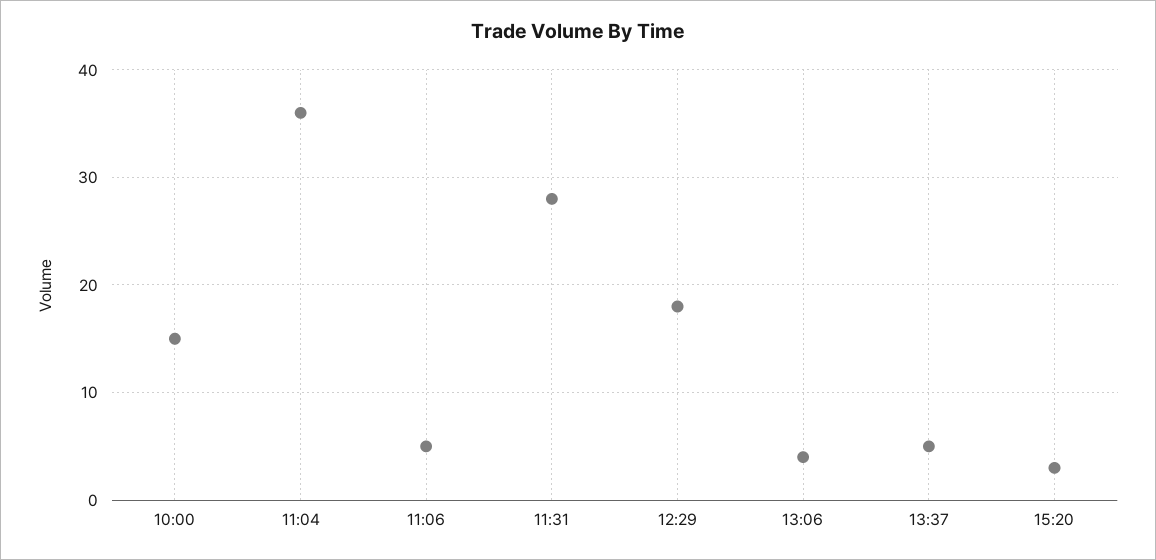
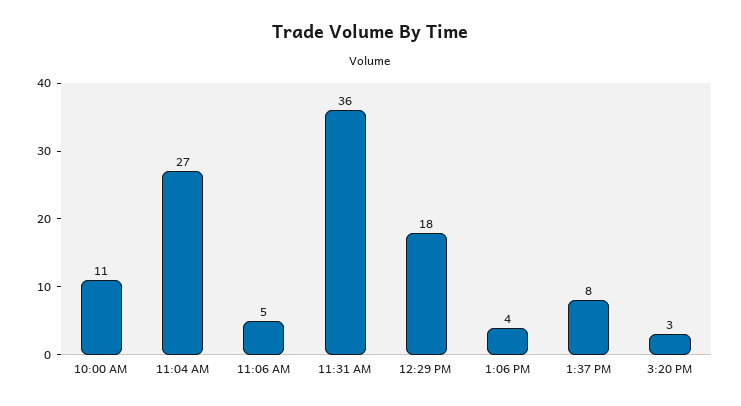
  {
-   "10:00": 15,
+   "10:00": 11,
-   "11:04": 36,
+   "11:04": 27,
    "11:06": 5,
-   "11:31": 28,
+   "11:31": 36,
    "12:29": 18,
    "13:06": 4,
-   "13:37": 5,
+   "13:37": 8,
    "15:20": 3
  }

